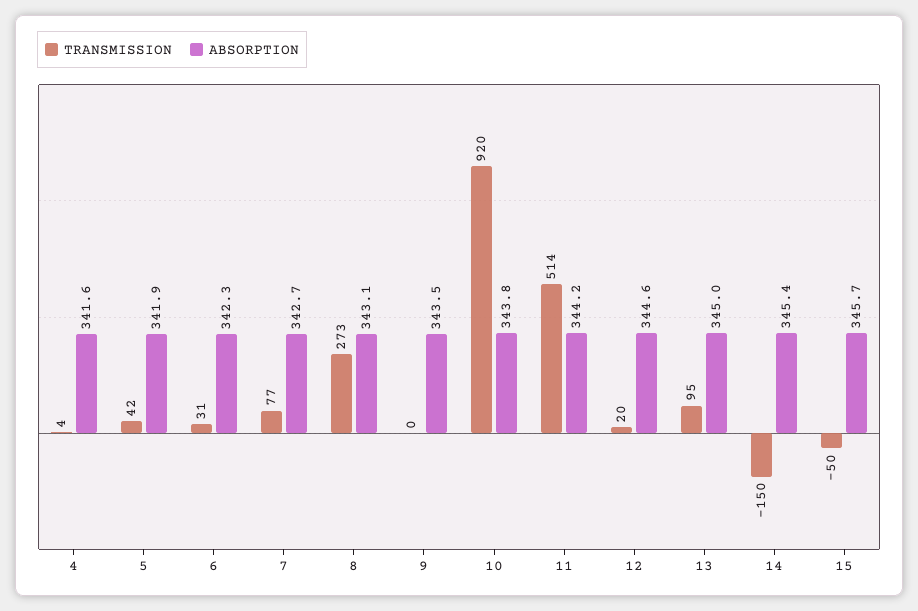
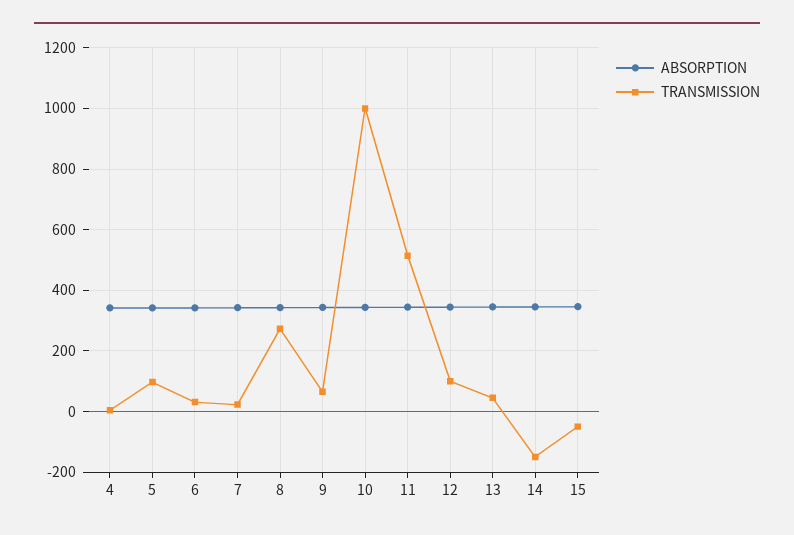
  {
    "TRANSMISSION": {
      "4": 4,
-     "5": 42,
+     "5": 100,
      "6": 31,
-     "7": 77,
+     "7": 20,
      "8": 273,
-     "9": 0,
+     "9": 60,
-     "10": 920,
+     "10": 1000,
      "11": 514,
-     "12": 20,
+     "12": 100,
-     "13": 95,
+     "13": 40,
      "14": -150,
      "15": -50
    },
    "ABSORPTION": {
      "4": 341.6,
      "5": 341.9,
      "6": 342.3,
      "7": 342.7,
      "8": 343.1,
      "9": 343.5,
      "10": 343.8,
      "11": 344.2,
      "12": 344.6,
      "13": 345,
      "14": 345.4,
      "15": 345.7
    }
  }

